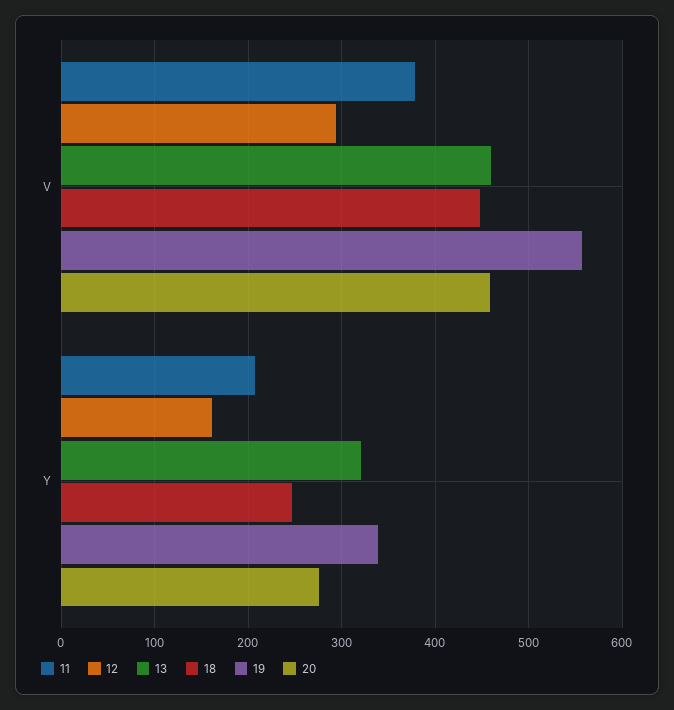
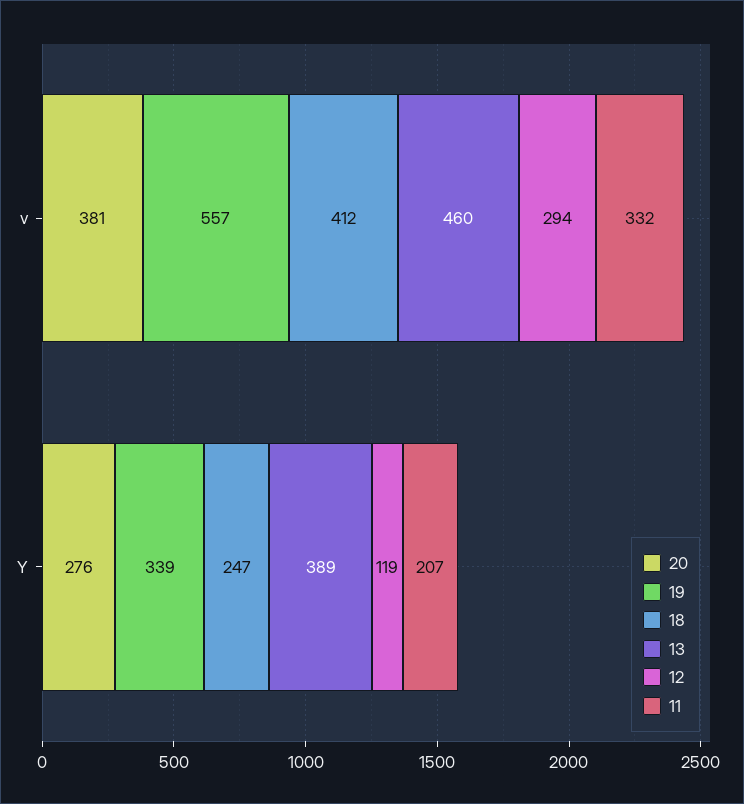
  {
    "11": {
-     "V": 380,
+     "V": 332,
      "Y": 207
    },
    "12": {
      "V": 294,
-     "Y": 160
+     "Y": 119
    },
    "13": {
      "V": 460,
-     "Y": 320
+     "Y": 389
    },
    "18": {
-     "V": 450,
+     "V": 412,
      "Y": 247
    },
    "19": {
      "V": 557,
      "Y": 339
    },
    "20": {
-     "V": 460,
+     "V": 381,
      "Y": 276
    }
  }

